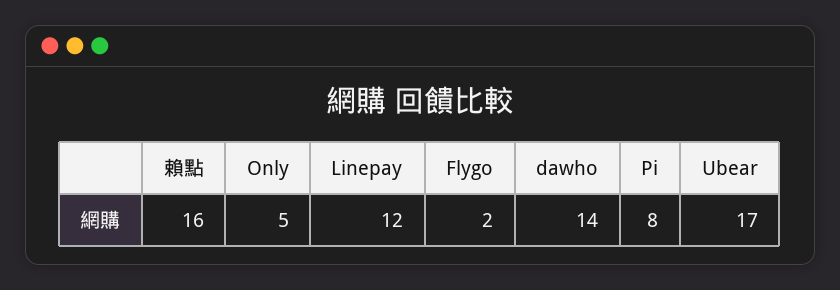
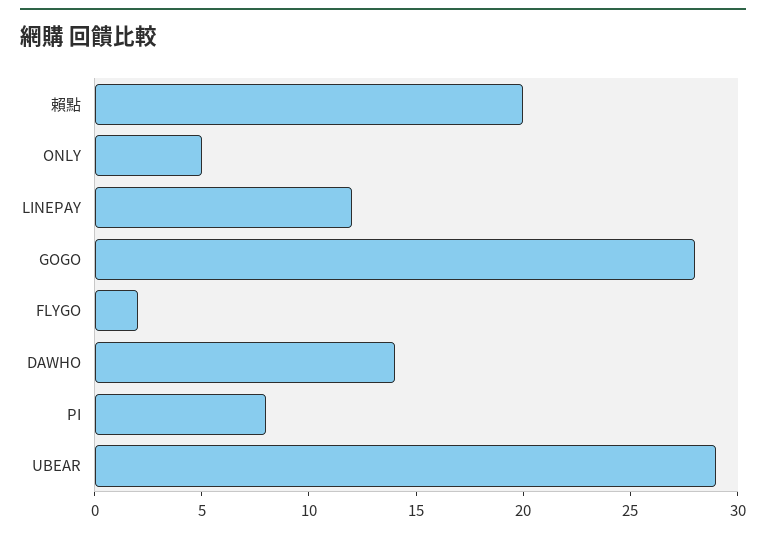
  {
-   "賴點": 16,
+   "賴點": 20,
    "Only": 5,
    "Linepay": 12,
    "Flygo": 2,
    "dawho": 14,
    "Pi": 8,
-   "Ubear": 17
+   "Ubear": 29,
+   "GOGO": 28
  }

